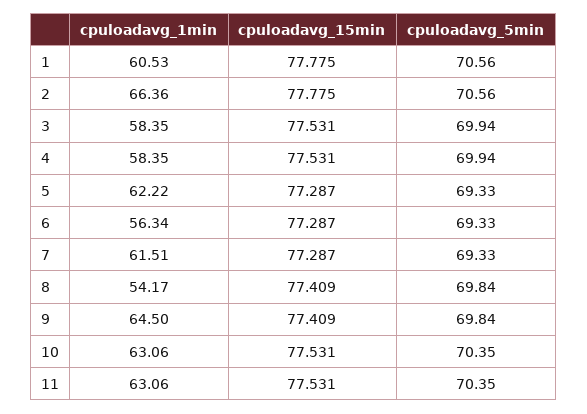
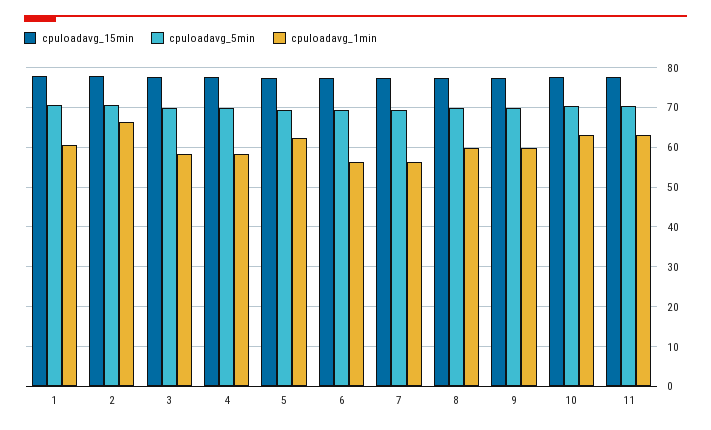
  {
    "cpuloadavg_1min": {
      "1": 60.53,
      "2": 66.36,
      "3": 58.35,
      "4": 58.35,
      "5": 62.22,
      "6": 56.34,
-     "7": 61.51,
+     "7": 56,
-     "8": 54.17,
+     "8": 60,
-     "9": 64.5,
+     "9": 60,
      "10": 63.06,
      "11": 63.06
    },
    "cpuloadavg_15min": {
      "1": 77.775,
      "2": 77.775,
      "3": 77.531,
      "4": 77.531,
      "5": 77.287,
      "6": 77.287,
      "7": 77.287,
      "8": 77.409,
      "9": 77.409,
      "10": 77.531,
      "11": 77.531
    },
    "cpuloadavg_5min": {
      "1": 70.56,
      "2": 70.56,
      "3": 69.94,
      "4": 69.94,
      "5": 69.33,
      "6": 69.33,
      "7": 69.33,
      "8": 69.84,
      "9": 69.84,
      "10": 70.35,
      "11": 70.35
    }
  }

